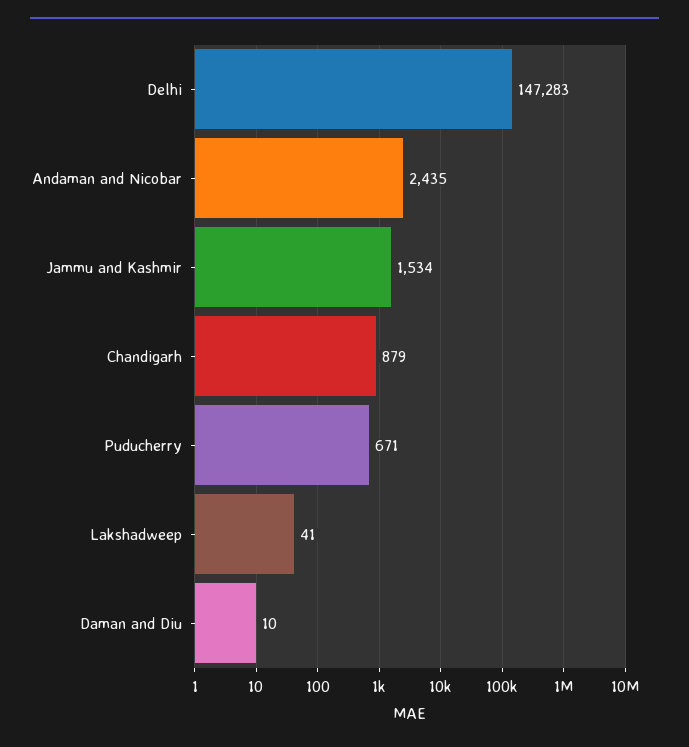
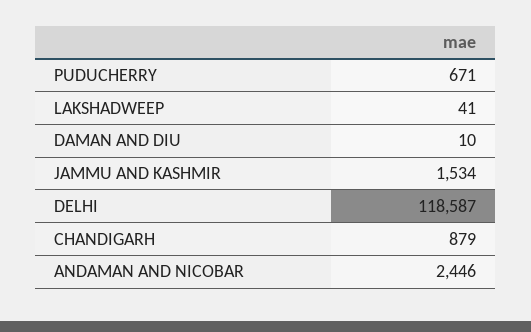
  {
-   "Delhi": 147283,
+   "Delhi": 118587,
-   "Andaman and Nicobar": 2435,
+   "Andaman and Nicobar": 2446,
    "Jammu and Kashmir": 1534,
    "Chandigarh": 879,
    "Puducherry": 671,
    "Lakshadweep": 41,
    "Daman and Diu": 10
  }

